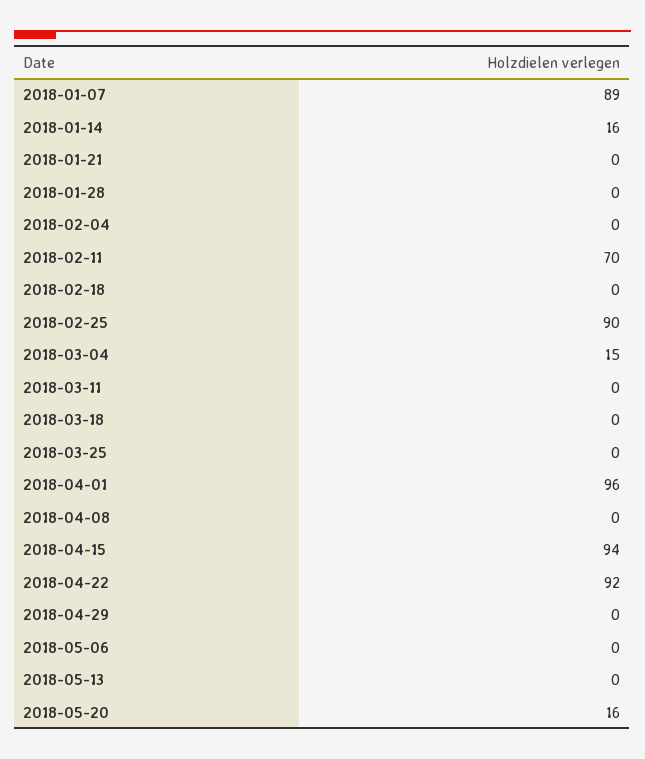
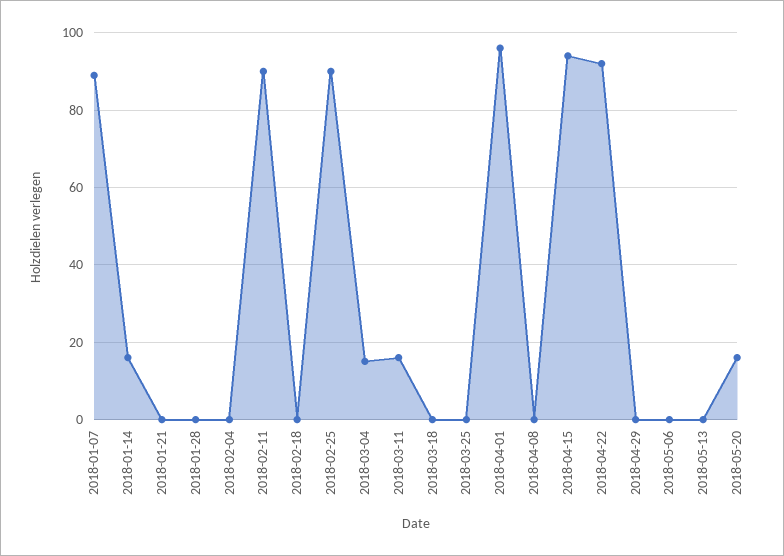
  {
    "2018-01-07": 89,
    "2018-01-14": 16,
    "2018-01-21": 0,
    "2018-01-28": 0,
    "2018-02-04": 0,
-   "2018-02-11": 70,
+   "2018-02-11": 90,
    "2018-02-18": 0,
    "2018-02-25": 90,
    "2018-03-04": 15,
-   "2018-03-11": 0,
+   "2018-03-11": 15,
    "2018-03-18": 0,
    "2018-03-25": 0,
    "2018-04-01": 96,
    "2018-04-08": 0,
    "2018-04-15": 94,
    "2018-04-22": 92,
    "2018-04-29": 0,
    "2018-05-06": 0,
    "2018-05-13": 0,
    "2018-05-20": 16
  }

